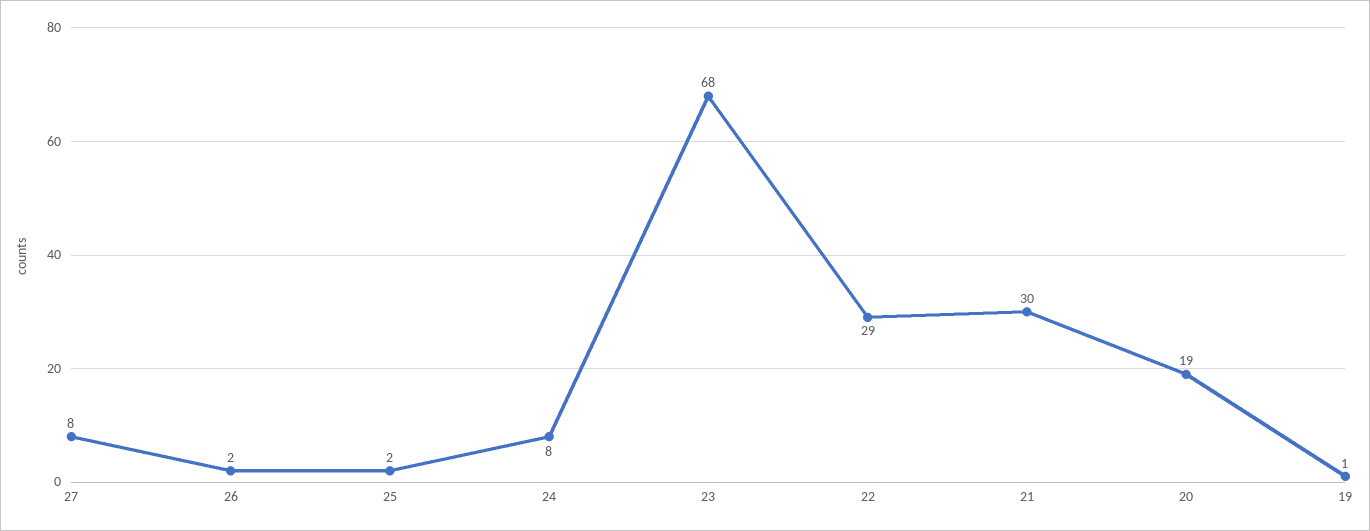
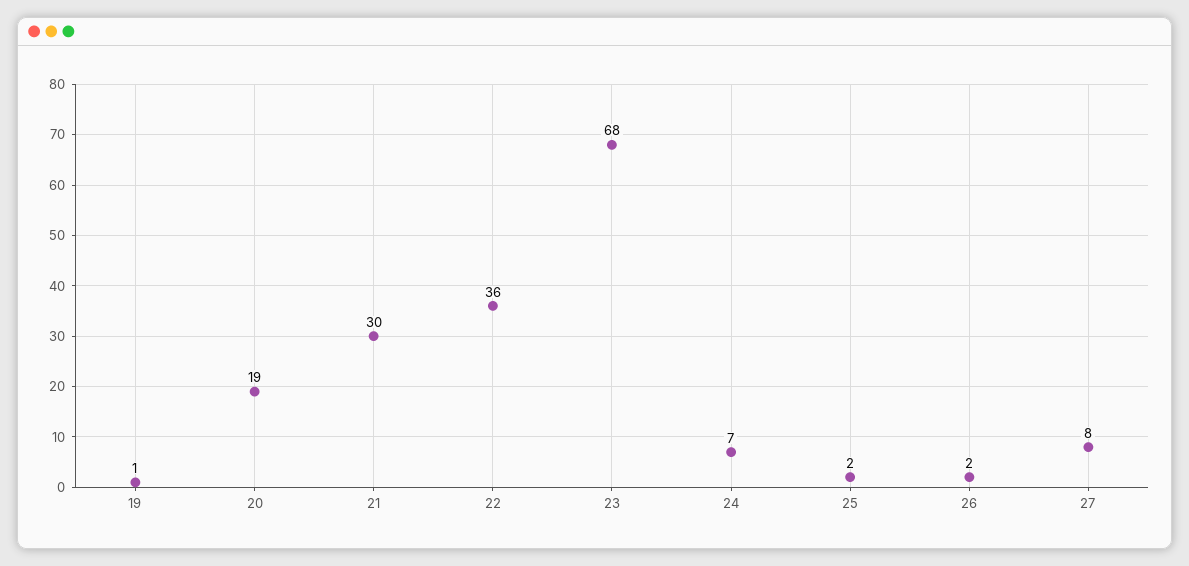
  {
    "27": 8,
    "26": 2,
    "25": 2,
-   "24": 8,
+   "24": 7,
    "23": 68,
-   "22": 29,
+   "22": 36,
    "21": 30,
    "20": 19,
    "19": 1
  }

